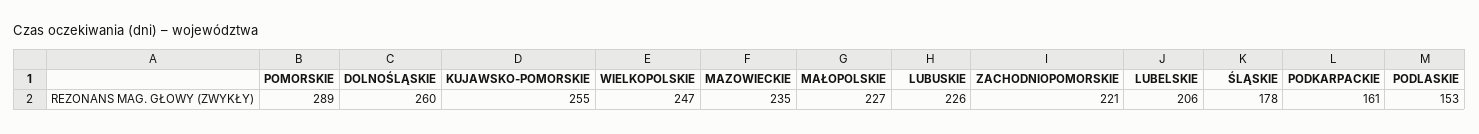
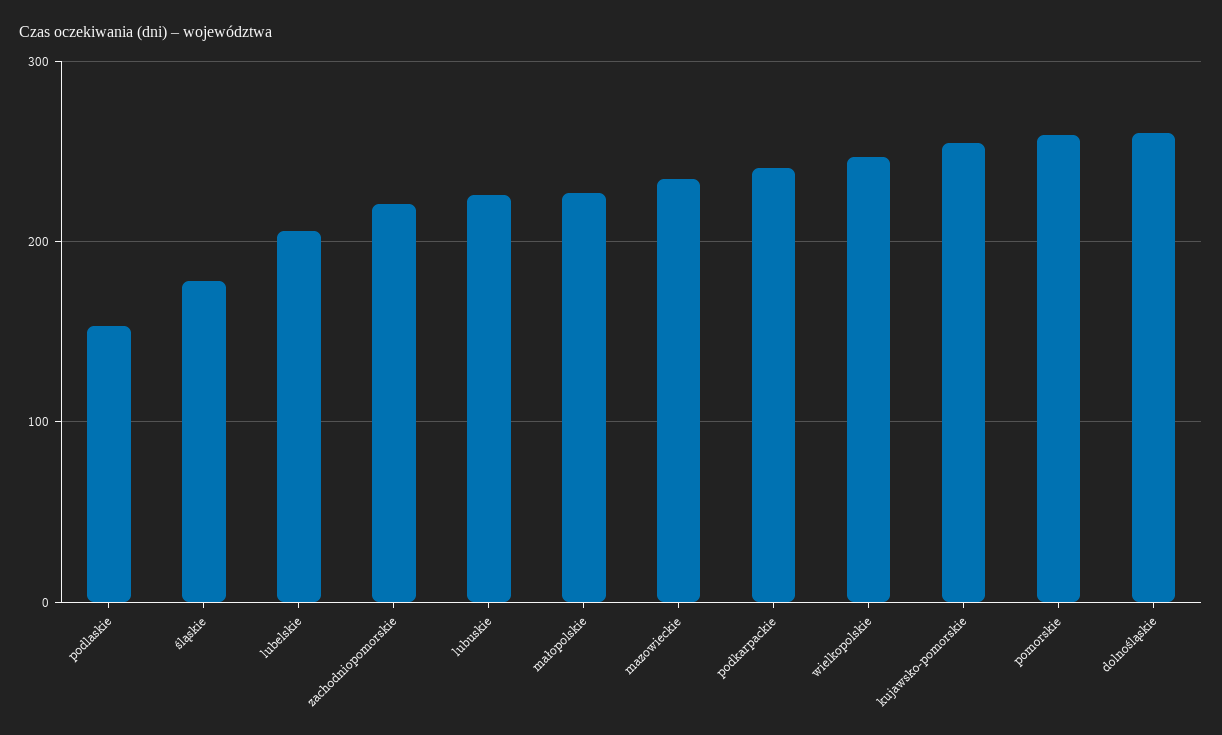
  {
-   "POMORSKIE": 289,
+   "POMORSKIE": 260,
    "DOLNOŚLĄSKIE": 260,
    "KUJAWSKO-POMORSKIE": 255,
    "WIELKOPOLSKIE": 247,
    "MAZOWIECKIE": 235,
    "MAŁOPOLSKIE": 227,
    "LUBUSKIE": 226,
    "ZACHODNIOPOMORSKIE": 221,
    "LUBELSKIE": 206,
    "ŚLĄSKIE": 178,
-   "PODKARPACKIE": 161,
+   "PODKARPACKIE": 240,
    "PODLASKIE": 153
  }

